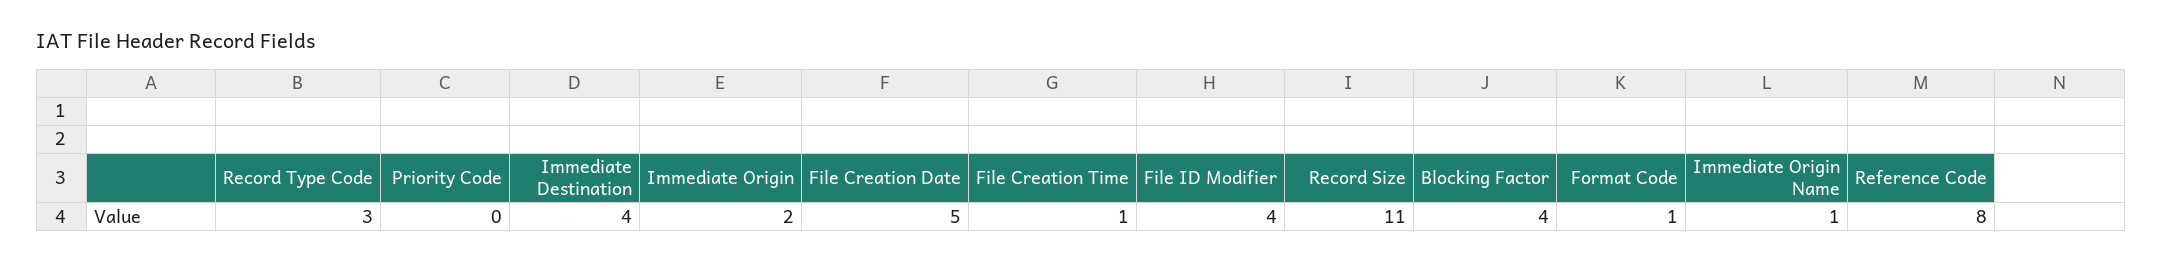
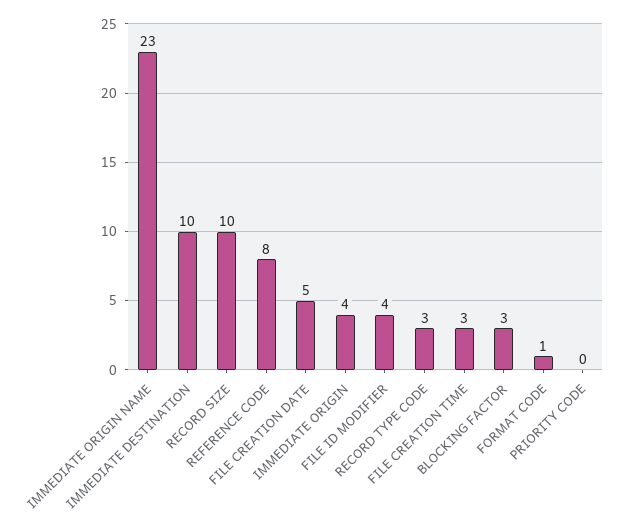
  {
    "Record Type Code": 3,
    "Priority Code": 0,
-   "Immediate Destination": 4,
+   "Immediate Destination": 10,
-   "Immediate Origin": 2,
+   "Immediate Origin": 4,
    "File Creation Date": 5,
-   "File Creation Time": 1,
+   "File Creation Time": 3,
    "File ID Modifier": 4,
-   "Record Size": 11,
+   "Record Size": 10,
-   "Blocking Factor": 4,
+   "Blocking Factor": 3,
    "Format Code": 1,
-   "Immediate Origin Name": 1,
+   "Immediate Origin Name": 23,
    "Reference Code": 8
  }

